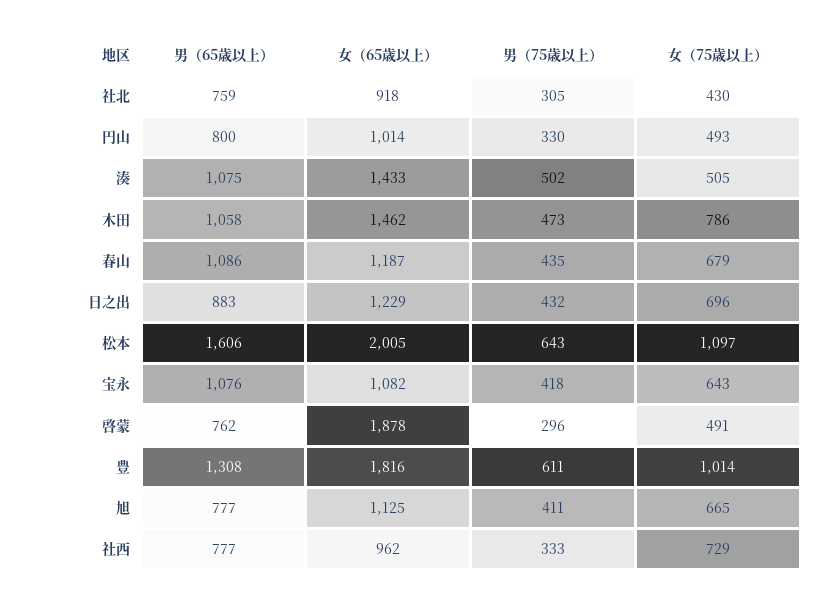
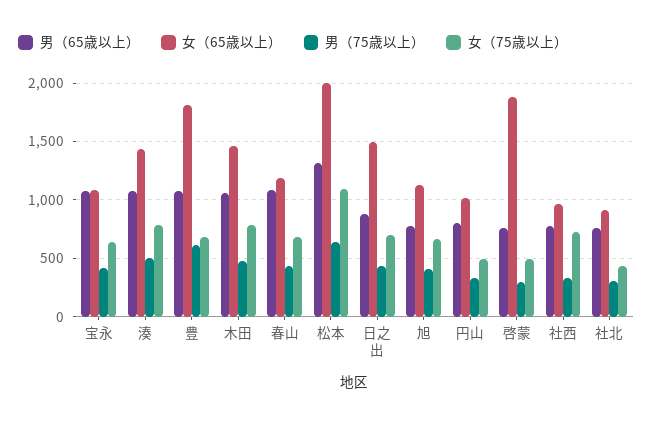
  {
    "男（65歳以上）": {
      "社北": 759,
      "円山": 800,
      "湊": 1075,
      "木田": 1058,
      "春山": 1086,
      "日之出": 883,
-     "松本": 1606,
+     "松本": 1300,
      "宝永": 1076,
      "啓蒙": 762,
-     "豊": 1308,
+     "豊": 1100,
      "旭": 777,
      "社西": 777
    },
    "女（65歳以上）": {
      "社北": 918,
      "円山": 1014,
      "湊": 1433,
      "木田": 1462,
      "春山": 1187,
-     "日之出": 1229,
+     "日之出": 1500,
      "松本": 2005,
      "宝永": 1082,
      "啓蒙": 1878,
      "豊": 1816,
      "旭": 1125,
      "社西": 962
    },
    "男（75歳以上）": {
      "社北": 305,
      "円山": 330,
      "湊": 502,
      "木田": 473,
      "春山": 435,
      "日之出": 432,
      "松本": 643,
      "宝永": 418,
      "啓蒙": 296,
      "豊": 611,
      "旭": 411,
      "社西": 333
    },
    "女（75歳以上）": {
      "社北": 430,
      "円山": 493,
-     "湊": 505,
+     "湊": 800,
      "木田": 786,
      "春山": 679,
      "日之出": 696,
      "松本": 1097,
      "宝永": 643,
      "啓蒙": 491,
-     "豊": 1014,
+     "豊": 700,
      "旭": 665,
      "社西": 729
    }
  }

